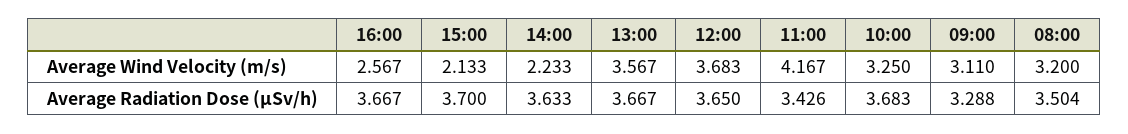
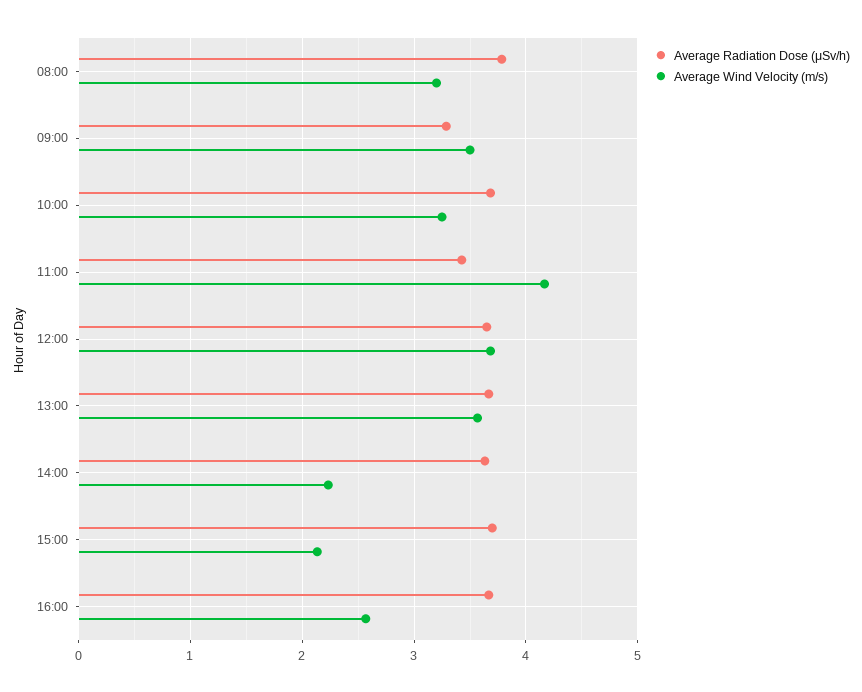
  {
    "Average Wind Velocity (m/s)": {
      "16:00": 2.567,
      "15:00": 2.133,
      "14:00": 2.233,
      "13:00": 3.567,
      "12:00": 3.683,
      "11:00": 4.167,
      "10:00": 3.25,
-     "09:00": 3.11,
+     "09:00": 3.5,
      "08:00": 3.2
    },
    "Average Radiation Dose (μSv/h)": {
      "16:00": 3.667,
      "15:00": 3.7,
      "14:00": 3.633,
      "13:00": 3.667,
      "12:00": 3.65,
      "11:00": 3.426,
      "10:00": 3.683,
      "09:00": 3.288,
-     "08:00": 3.504
+     "08:00": 3.8
    }
  }

